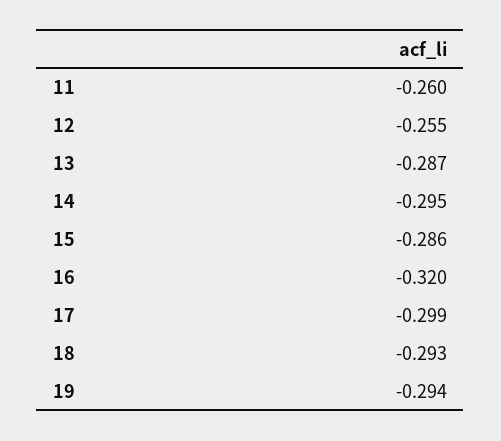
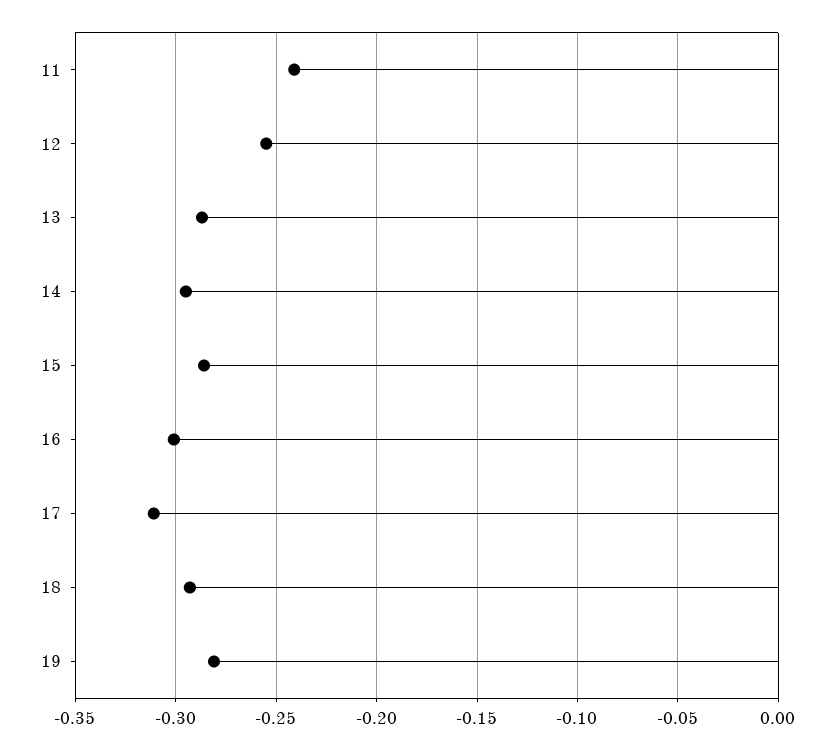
  {
-   "11": -0.26,
+   "11": -0.24,
    "12": -0.255,
    "13": -0.287,
    "14": -0.295,
    "15": -0.286,
-   "16": -0.32,
+   "16": -0.3,
-   "17": -0.299,
+   "17": -0.31,
    "18": -0.293,
-   "19": -0.294
+   "19": -0.28
  }

